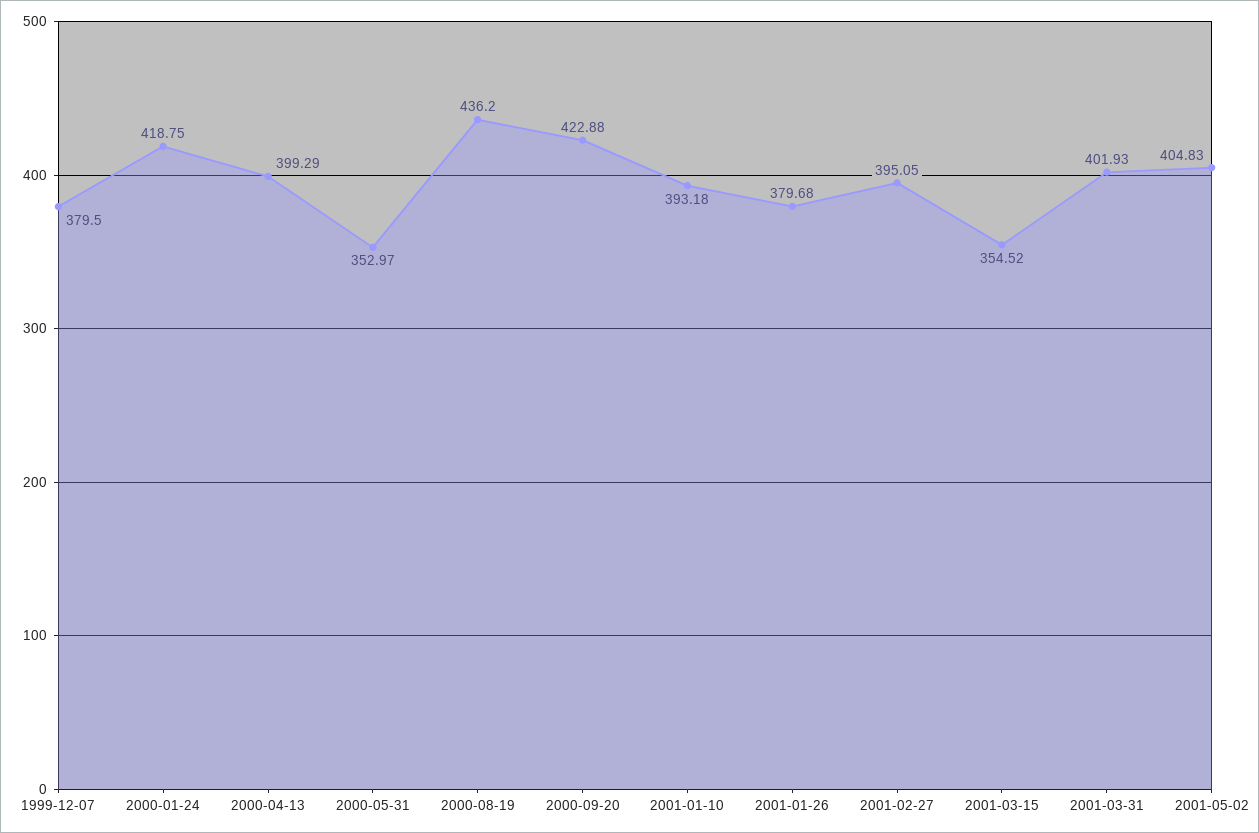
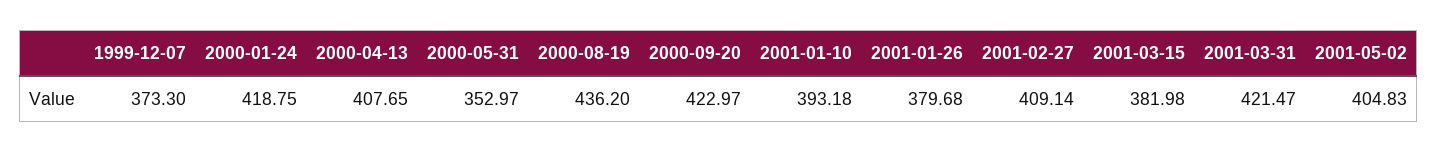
  {
-   "1999-12-07": 379.5,
+   "1999-12-07": 373.3,
    "2000-01-24": 418.75,
-   "2000-04-13": 399.29,
+   "2000-04-13": 407.65,
    "2000-05-31": 352.97,
    "2000-08-19": 436.2,
-   "2000-09-20": 422.88,
+   "2000-09-20": 422.97,
    "2001-01-10": 393.18,
    "2001-01-26": 379.68,
-   "2001-02-27": 395.05,
+   "2001-02-27": 409.14,
-   "2001-03-15": 354.52,
+   "2001-03-15": 381.98,
-   "2001-03-31": 401.93,
+   "2001-03-31": 421.47,
    "2001-05-02": 404.83
  }

